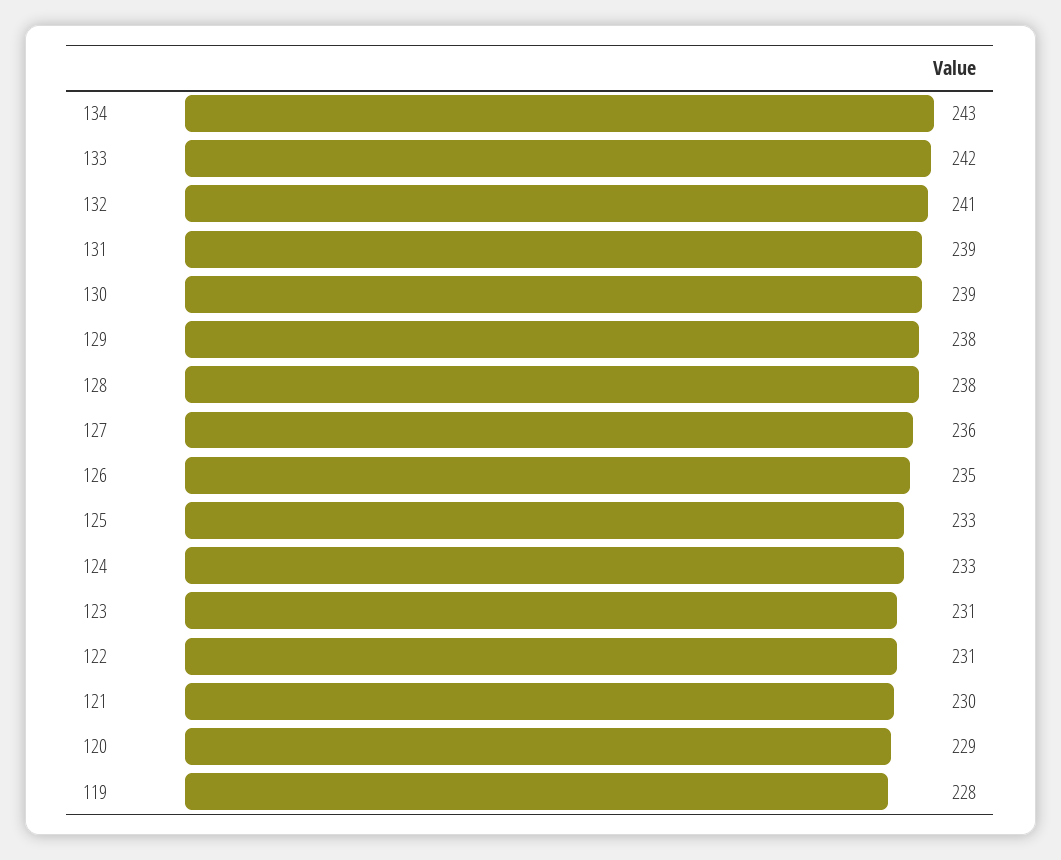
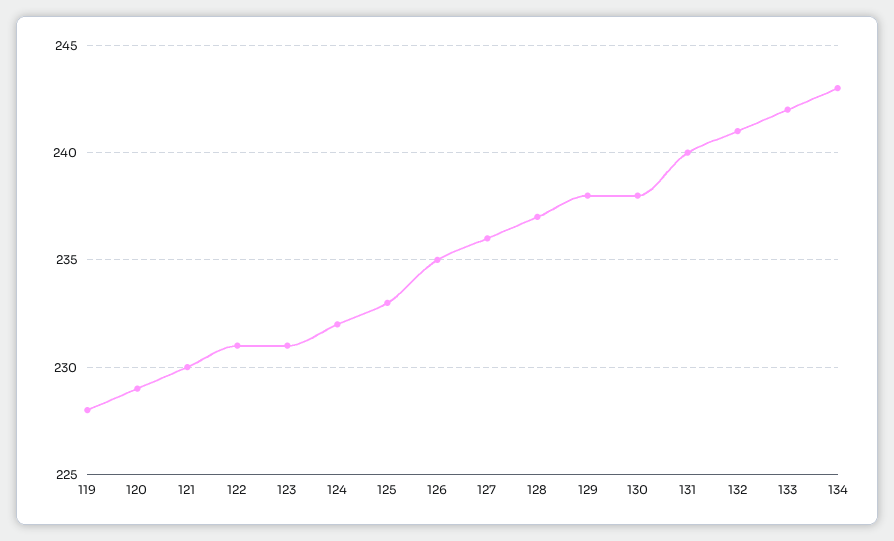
  {
    "134": 243,
    "133": 242,
    "132": 241,
-   "131": 239,
+   "131": 240,
-   "130": 239,
+   "130": 238,
    "129": 238,
-   "128": 238,
+   "128": 237,
    "127": 236,
    "126": 235,
    "125": 233,
-   "124": 233,
+   "124": 232,
    "123": 231,
    "122": 231,
    "121": 230,
    "120": 229,
    "119": 228
  }

